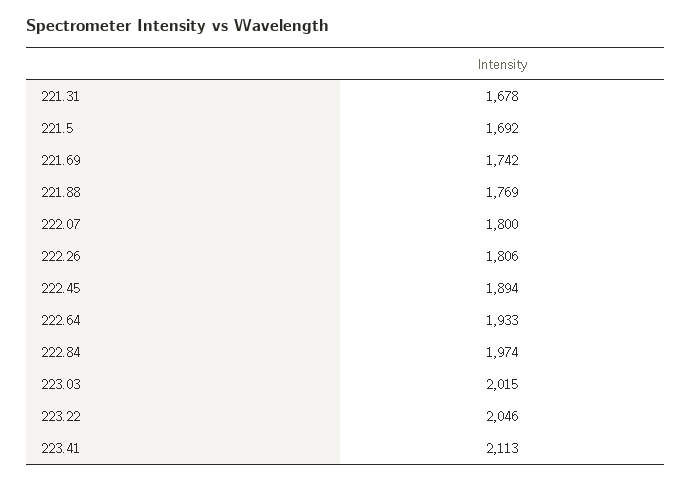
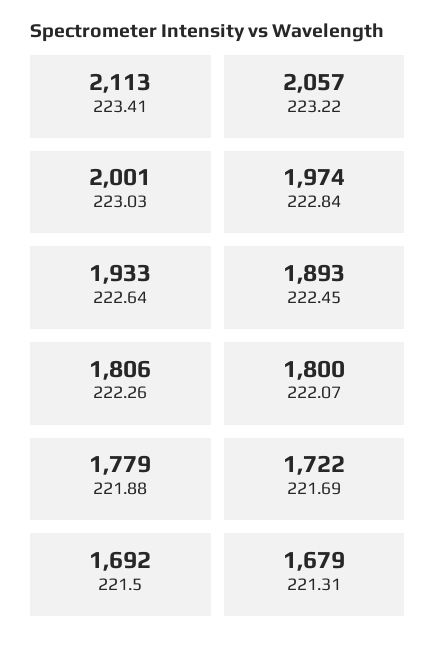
  {
-   "221.31": 1678,
+   "221.31": 1679,
    "221.5": 1692,
-   "221.69": 1742,
+   "221.69": 1722,
-   "221.88": 1769,
+   "221.88": 1779,
    "222.07": 1800,
    "222.26": 1806,
-   "222.45": 1894,
+   "222.45": 1893,
    "222.64": 1933,
    "222.84": 1974,
-   "223.03": 2015,
+   "223.03": 2001,
-   "223.22": 2046,
+   "223.22": 2057,
    "223.41": 2113
  }

